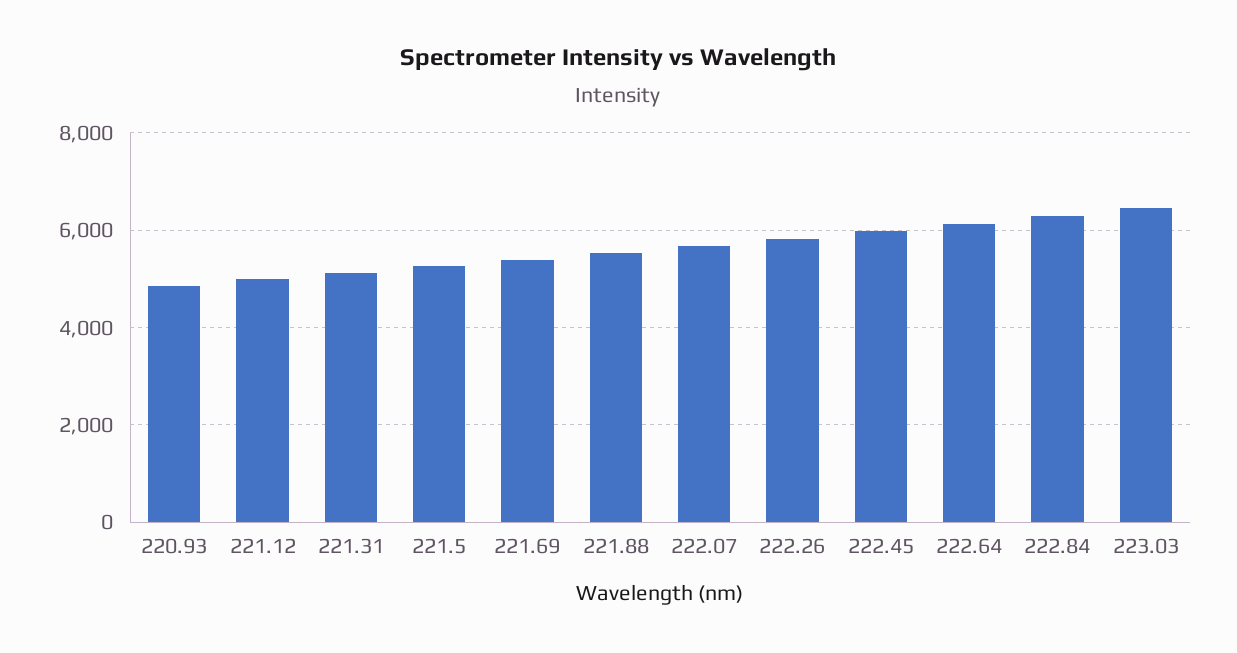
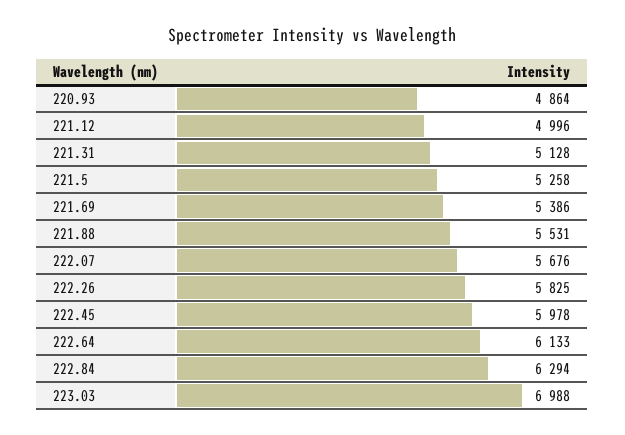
  {
    "220.93": 4864,
    "221.12": 4996,
    "221.31": 5128,
    "221.5": 5258,
    "221.69": 5386,
    "221.88": 5531,
    "222.07": 5676,
    "222.26": 5825,
    "222.45": 5978,
    "222.64": 6133,
    "222.84": 6294,
-   "223.03": 6400
+   "223.03": 6988
  }

